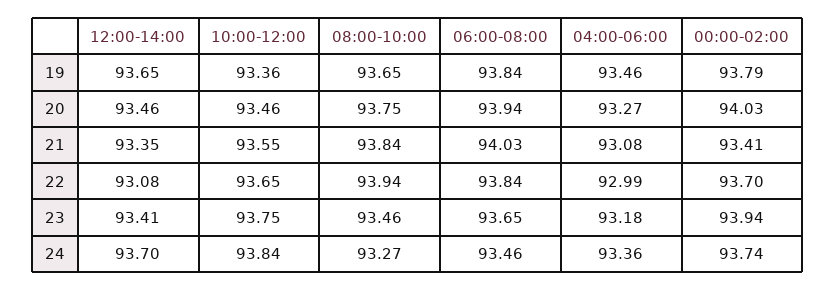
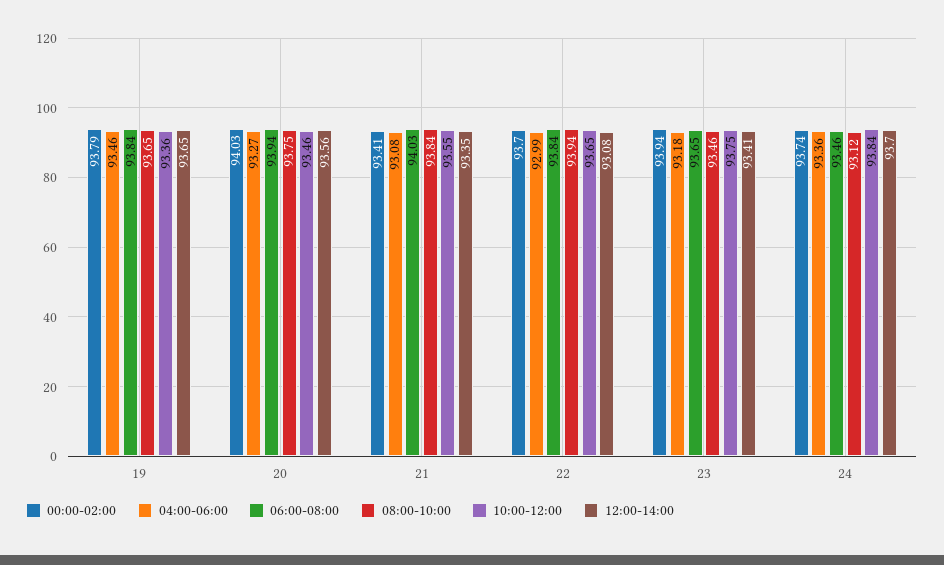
  {
    "12:00-14:00": {
      "19": 93.65,
-     "20": 93.46,
+     "20": 93.56,
      "21": 93.35,
      "22": 93.08,
      "23": 93.41,
      "24": 93.7
    },
    "10:00-12:00": {
      "19": 93.36,
      "20": 93.46,
      "21": 93.55,
      "22": 93.65,
      "23": 93.75,
      "24": 93.84
    },
    "08:00-10:00": {
      "19": 93.65,
      "20": 93.75,
      "21": 93.84,
      "22": 93.94,
      "23": 93.46,
-     "24": 93.27
+     "24": 93.12
    },
    "06:00-08:00": {
      "19": 93.84,
      "20": 93.94,
      "21": 94.03,
      "22": 93.84,
      "23": 93.65,
      "24": 93.46
    },
    "04:00-06:00": {
      "19": 93.46,
      "20": 93.27,
      "21": 93.08,
      "22": 92.99,
      "23": 93.18,
      "24": 93.36
    },
    "00:00-02:00": {
      "19": 93.79,
      "20": 94.03,
      "21": 93.41,
      "22": 93.7,
      "23": 93.94,
      "24": 93.74
    }
  }

